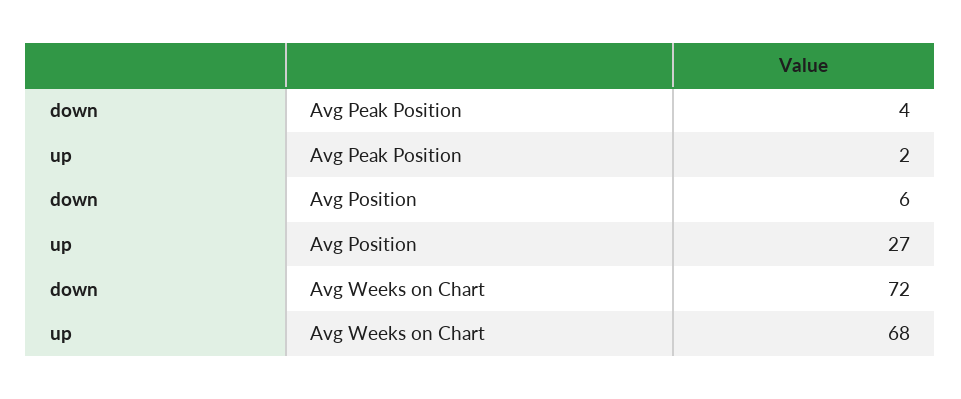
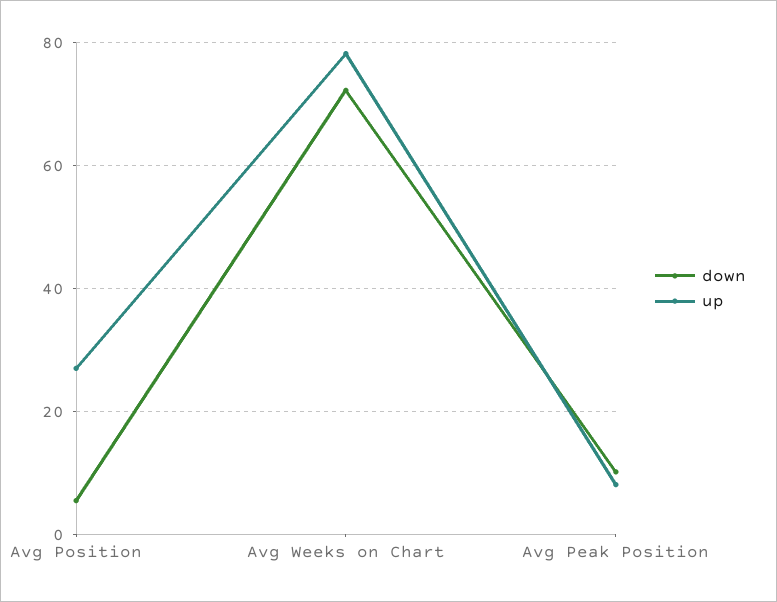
  {
    "down": {
-     "Avg Peak Position": 4,
+     "Avg Peak Position": 10,
      "Avg Position": 6,
      "Avg Weeks on Chart": 72
    },
    "up": {
-     "Avg Peak Position": 2,
+     "Avg Peak Position": 8,
      "Avg Position": 27,
-     "Avg Weeks on Chart": 68
+     "Avg Weeks on Chart": 78
    }
  }

